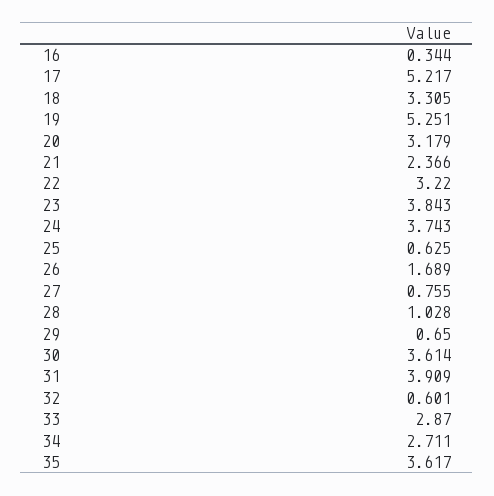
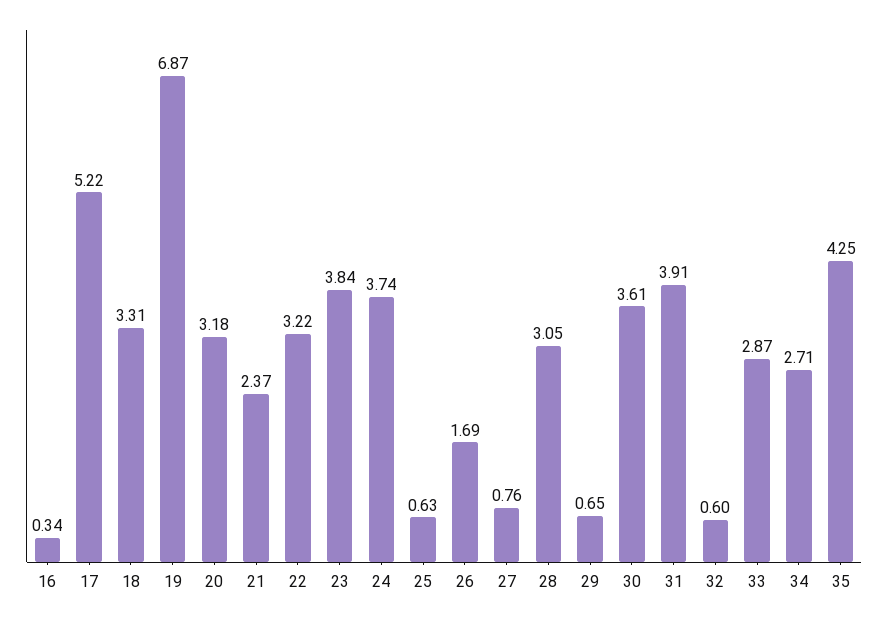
  {
    "16": 0.344,
    "17": 5.217,
    "18": 3.305,
-   "19": 5.251,
+   "19": 6.87,
    "20": 3.179,
    "21": 2.366,
    "22": 3.22,
    "23": 3.843,
    "24": 3.743,
    "25": 0.625,
    "26": 1.689,
    "27": 0.755,
-   "28": 1.028,
+   "28": 3.05,
    "29": 0.65,
    "30": 3.614,
    "31": 3.909,
    "32": 0.601,
    "33": 2.87,
    "34": 2.711,
-   "35": 3.617
+   "35": 4.25
  }

